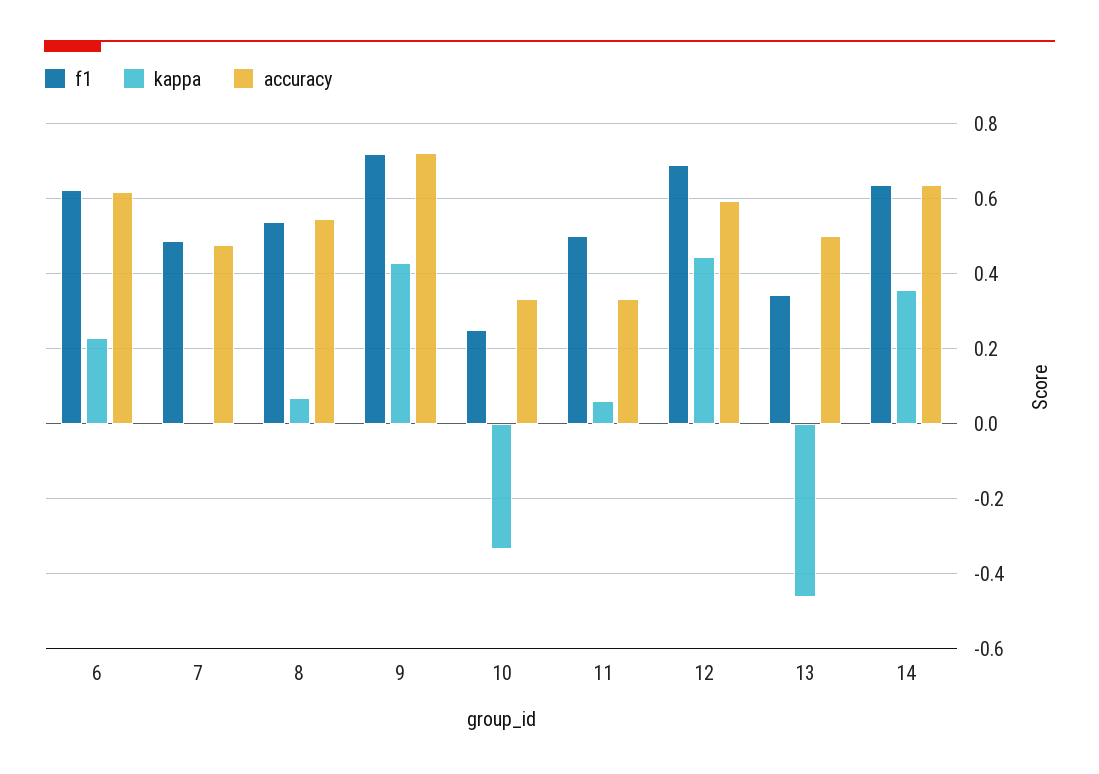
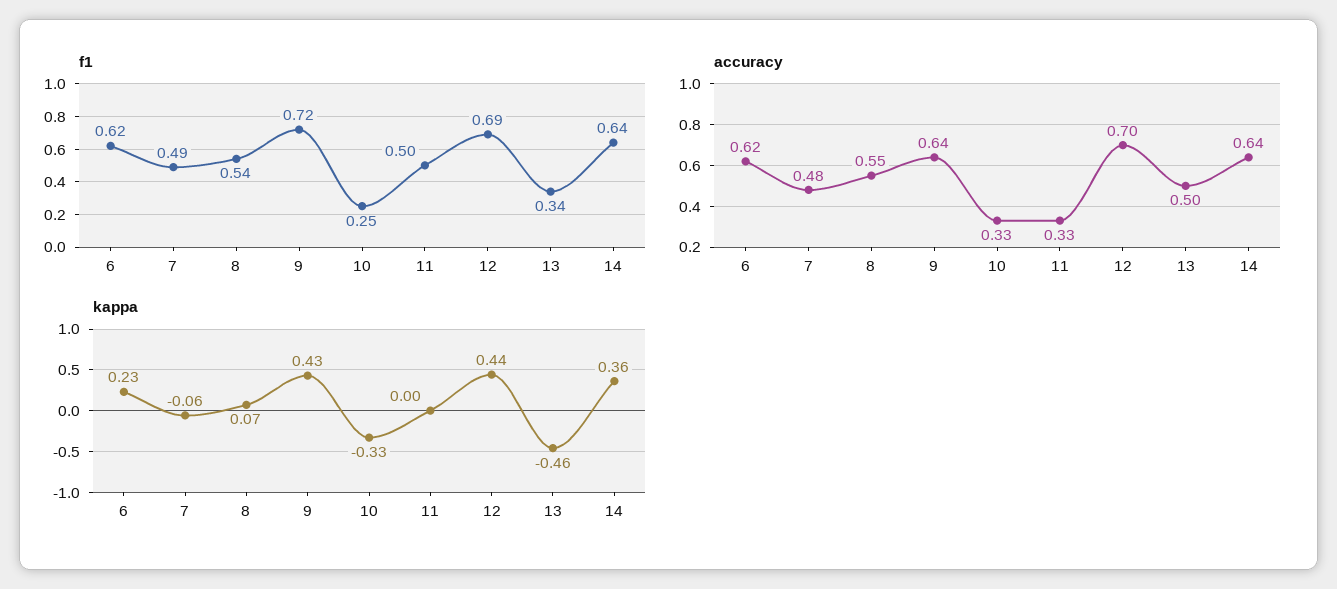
  {
    "f1": {
      "6": 0.62,
      "7": 0.49,
      "8": 0.54,
      "9": 0.72,
      "10": 0.25,
      "11": 0.5,
      "12": 0.69,
      "13": 0.34,
      "14": 0.64
    },
    "kappa": {
      "6": 0.23,
-     "7": 0,
+     "7": -0.06,
      "8": 0.07,
      "9": 0.43,
      "10": -0.33,
-     "11": 0.06,
+     "11": 0,
      "12": 0.44,
      "13": -0.46,
      "14": 0.36
    },
    "accuracy": {
      "6": 0.62,
      "7": 0.48,
      "8": 0.55,
-     "9": 0.72,
+     "9": 0.64,
      "10": 0.33,
      "11": 0.33,
-     "12": 0.6,
+     "12": 0.7,
      "13": 0.5,
      "14": 0.64
    }
  }

